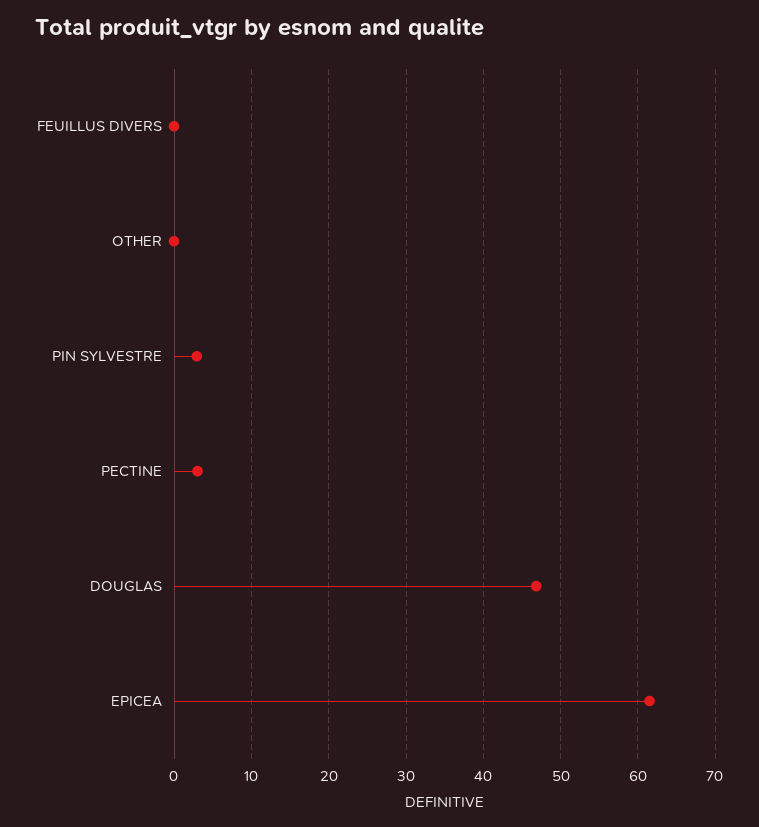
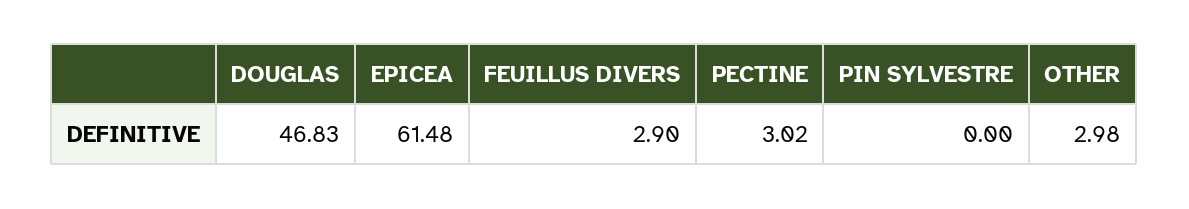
  {
-   "FEUILLUS DIVERS": 0,
+   "FEUILLUS DIVERS": 2.9,
-   "OTHER": 0,
+   "OTHER": 2.98,
-   "PIN SYLVESTRE": 3,
+   "PIN SYLVESTRE": 0,
    "PECTINE": 3.02,
    "DOUGLAS": 46.83,
    "EPICEA": 61.48
  }

